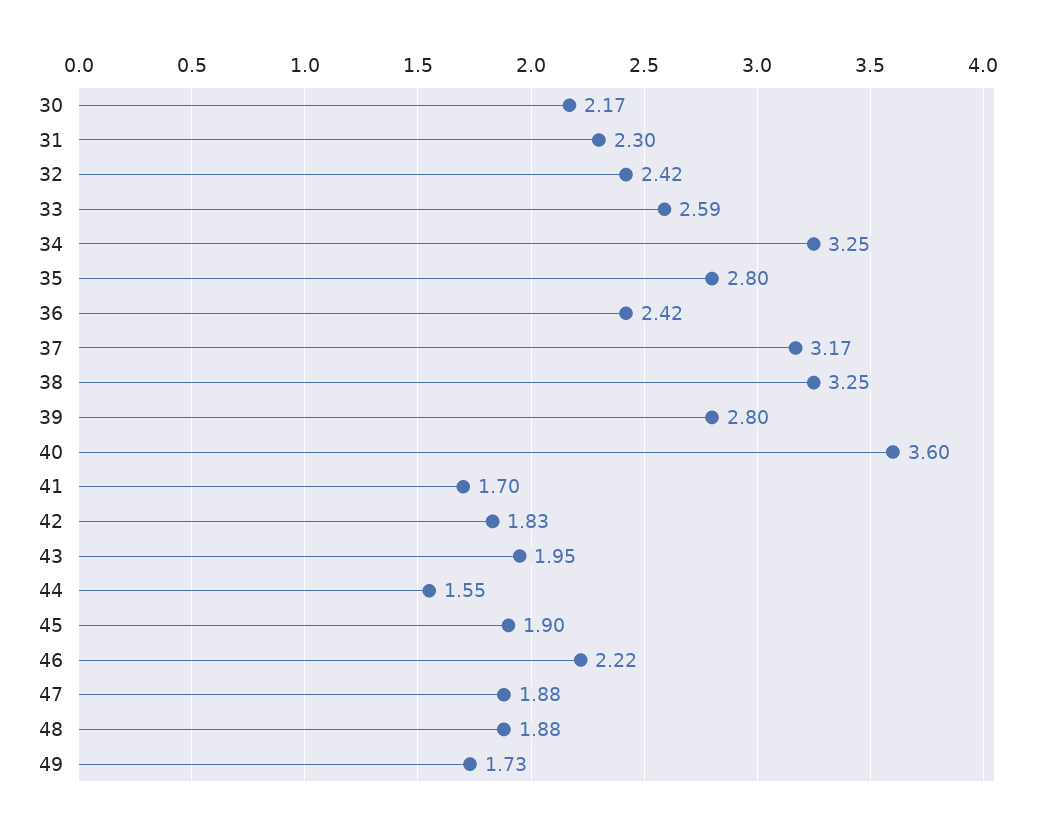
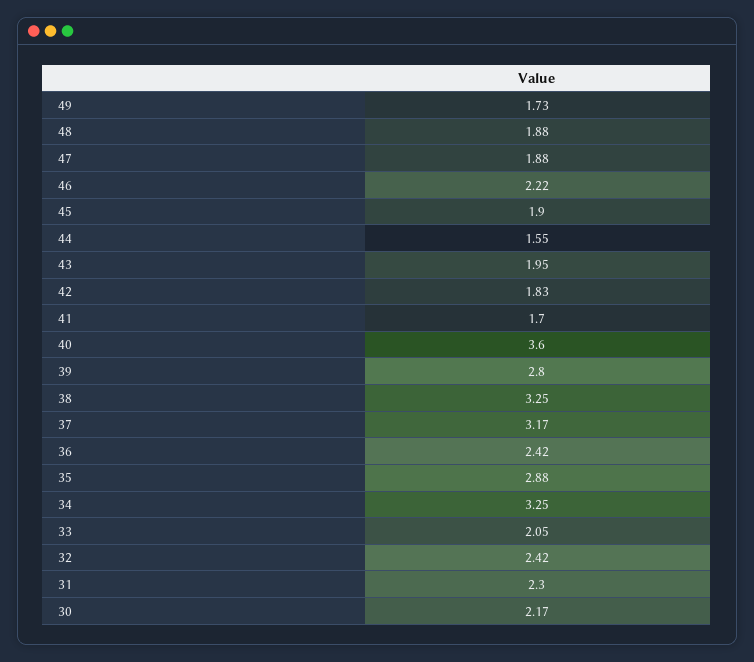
  {
    "30": 2.17,
    "31": 2.3,
    "32": 2.42,
-   "33": 2.59,
+   "33": 2.05,
    "34": 3.25,
-   "35": 2.8,
+   "35": 2.88,
    "36": 2.42,
    "37": 3.17,
    "38": 3.25,
    "39": 2.8,
    "40": 3.6,
    "41": 1.7,
    "42": 1.83,
    "43": 1.95,
    "44": 1.55,
    "45": 1.9,
    "46": 2.22,
    "47": 1.88,
    "48": 1.88,
    "49": 1.73
  }

